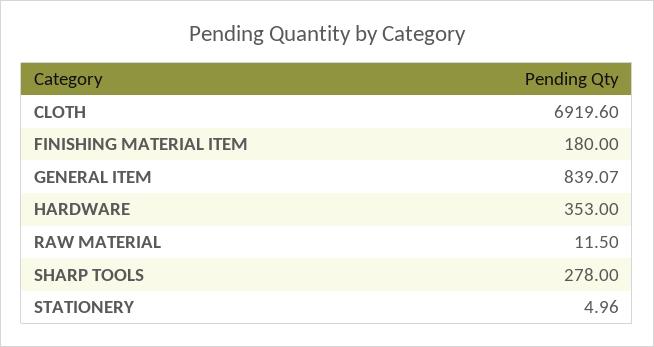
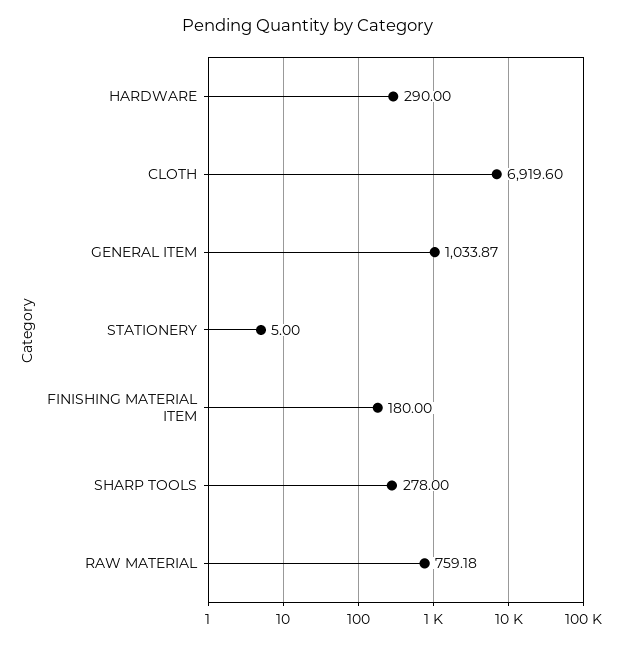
  {
    "CLOTH": 6919.6,
    "FINISHING MATERIAL ITEM": 180,
-   "GENERAL ITEM": 839.07,
+   "GENERAL ITEM": 1033.87,
-   "HARDWARE": 353,
+   "HARDWARE": 290,
-   "RAW MATERIAL": 11.5,
+   "RAW MATERIAL": 759.18,
    "SHARP TOOLS": 278,
-   "STATIONERY": 4.96
+   "STATIONERY": 5
  }

